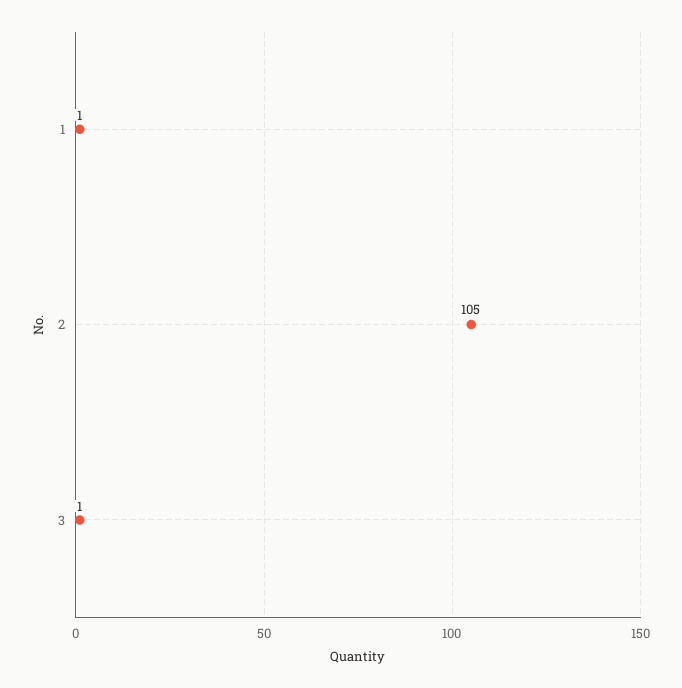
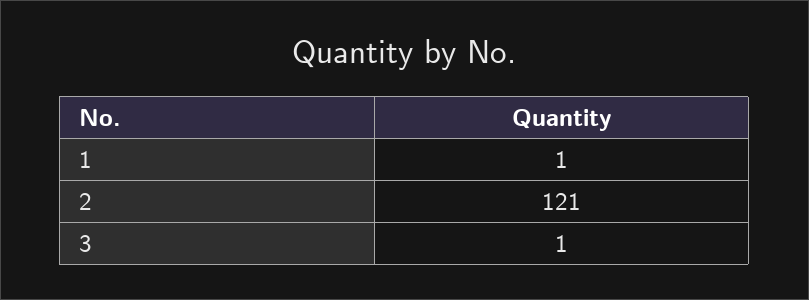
  {
    "1": 1,
-   "2": 105,
+   "2": 121,
    "3": 1
  }

